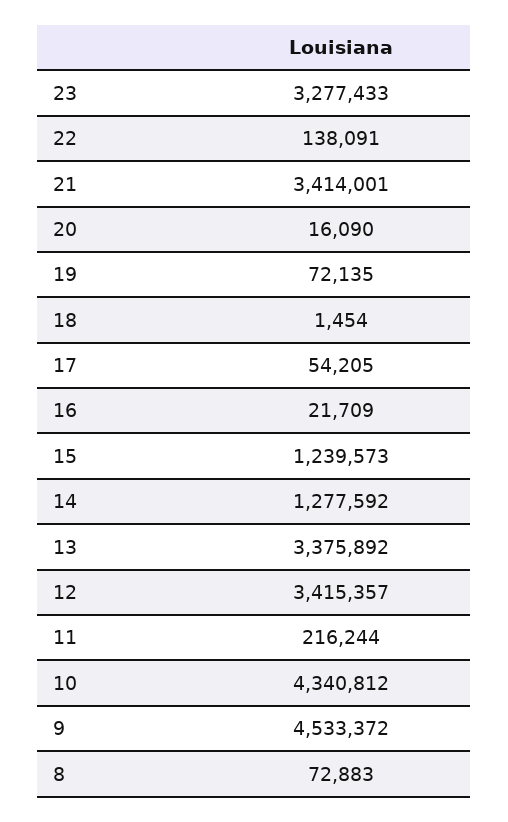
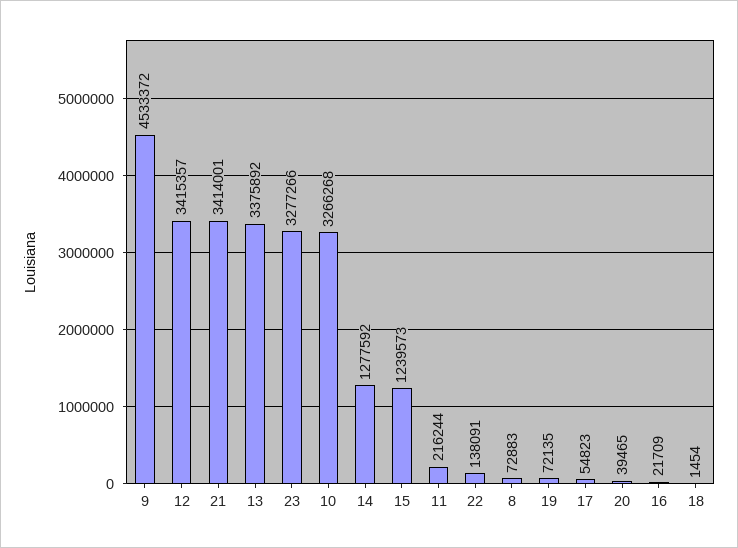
  {
-   "23": 3277433,
+   "23": 3277266,
    "22": 138091,
    "21": 3414001,
-   "20": 16090,
+   "20": 39465,
    "19": 72135,
    "18": 1454,
-   "17": 54205,
+   "17": 54823,
    "16": 21709,
    "15": 1239573,
    "14": 1277592,
    "13": 3375892,
    "12": 3415357,
    "11": 216244,
-   "10": 4340812,
+   "10": 3266268,
    "9": 4533372,
    "8": 72883
  }

